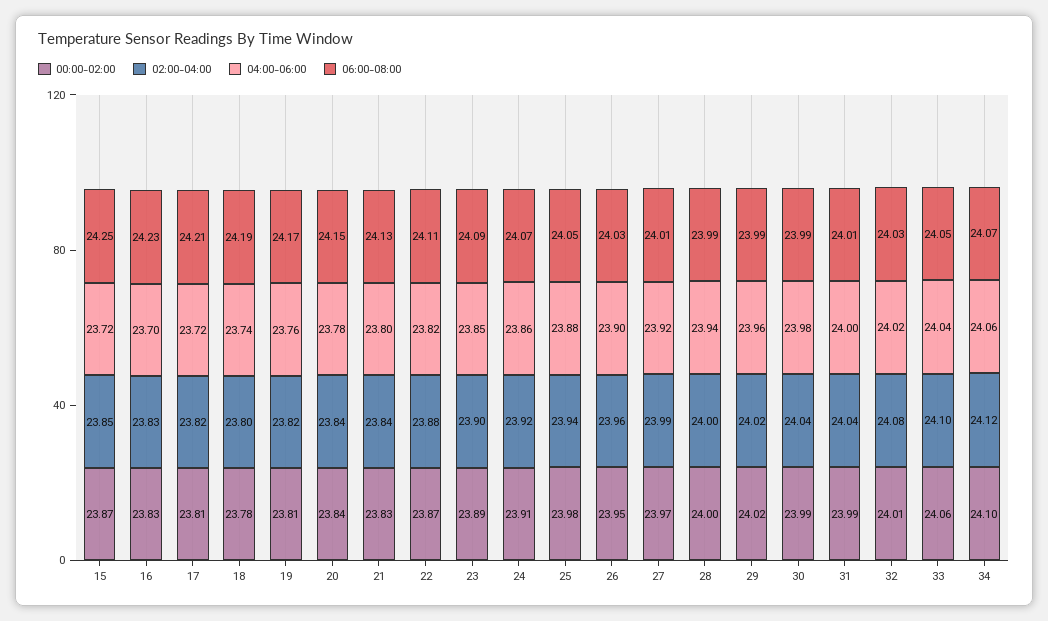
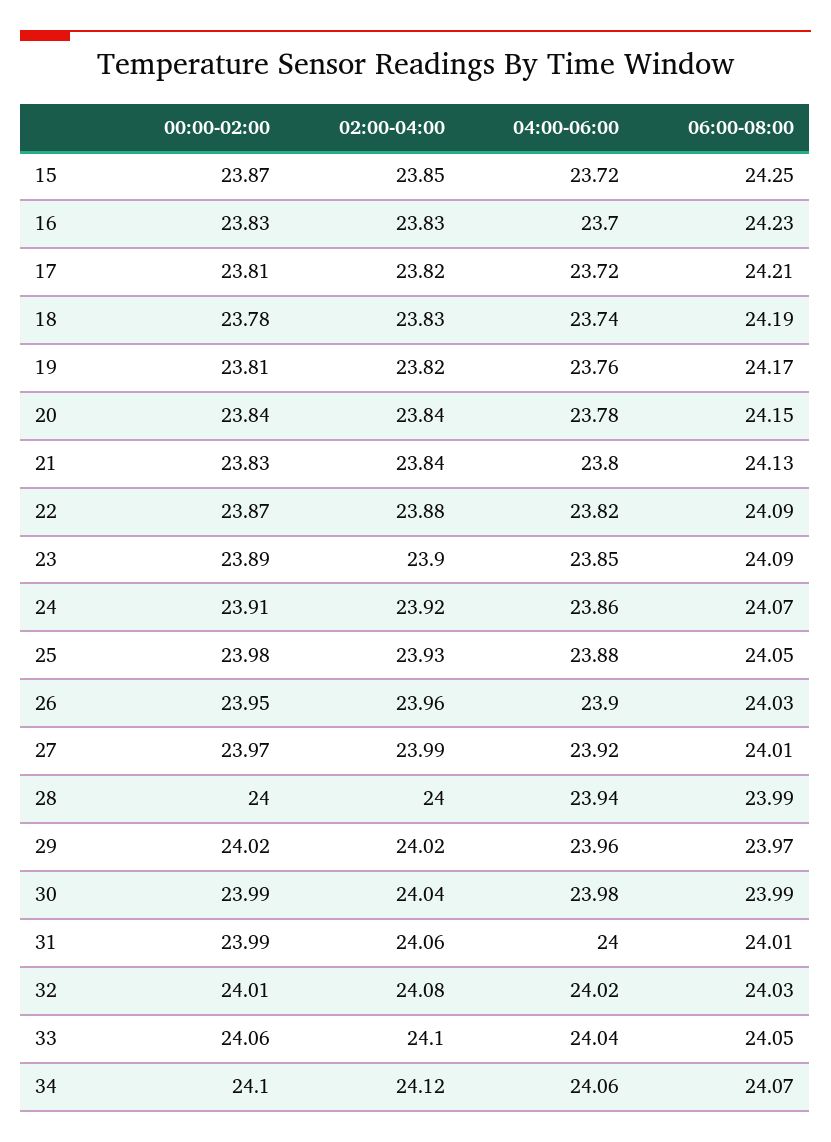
  {
    "00:00-02:00": {
      "15": 23.87,
      "16": 23.83,
      "17": 23.81,
      "18": 23.78,
      "19": 23.81,
      "20": 23.84,
      "21": 23.83,
      "22": 23.87,
      "23": 23.89,
      "24": 23.91,
      "25": 23.98,
      "26": 23.95,
      "27": 23.97,
      "28": 24,
      "29": 24.02,
      "30": 23.99,
      "31": 23.99,
      "32": 24.01,
      "33": 24.06,
      "34": 24.1
    },
    "02:00-04:00": {
      "15": 23.85,
      "16": 23.83,
      "17": 23.82,
-     "18": 23.8,
+     "18": 23.83,
      "19": 23.82,
      "20": 23.84,
      "21": 23.84,
      "22": 23.88,
      "23": 23.9,
      "24": 23.92,
-     "25": 23.94,
+     "25": 23.93,
      "26": 23.96,
      "27": 23.99,
      "28": 24,
      "29": 24.02,
      "30": 24.04,
-     "31": 24.04,
+     "31": 24.06,
      "32": 24.08,
      "33": 24.1,
      "34": 24.12
    },
    "04:00-06:00": {
      "15": 23.72,
      "16": 23.7,
      "17": 23.72,
      "18": 23.74,
      "19": 23.76,
      "20": 23.78,
      "21": 23.8,
      "22": 23.82,
      "23": 23.85,
      "24": 23.86,
      "25": 23.88,
      "26": 23.9,
      "27": 23.92,
      "28": 23.94,
      "29": 23.96,
      "30": 23.98,
      "31": 24,
      "32": 24.02,
      "33": 24.04,
      "34": 24.06
    },
    "06:00-08:00": {
      "15": 24.25,
      "16": 24.23,
      "17": 24.21,
      "18": 24.19,
      "19": 24.17,
      "20": 24.15,
      "21": 24.13,
-     "22": 24.11,
+     "22": 24.09,
      "23": 24.09,
      "24": 24.07,
      "25": 24.05,
      "26": 24.03,
      "27": 24.01,
      "28": 23.99,
-     "29": 23.99,
+     "29": 23.97,
      "30": 23.99,
      "31": 24.01,
      "32": 24.03,
      "33": 24.05,
      "34": 24.07
    }
  }

